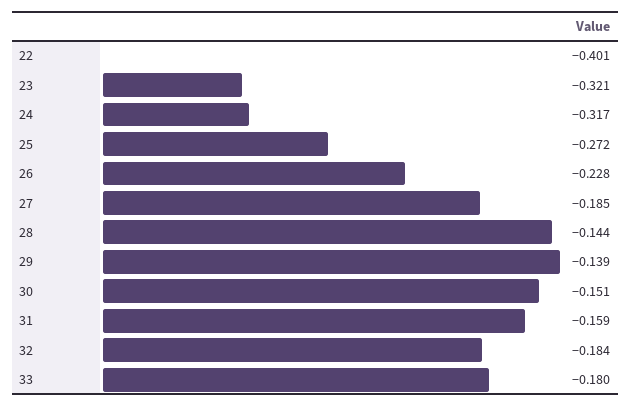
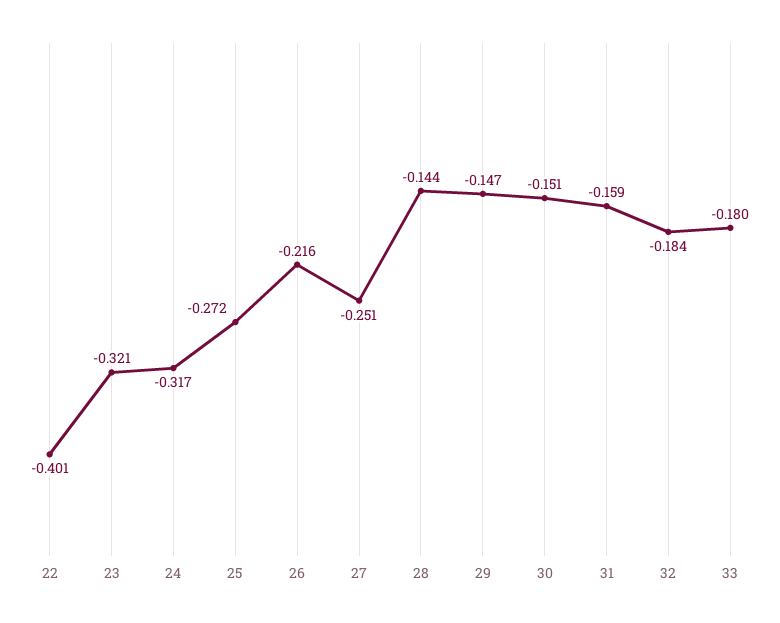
  {
    "22": -0.401,
    "23": -0.321,
    "24": -0.317,
    "25": -0.272,
-   "26": -0.228,
+   "26": -0.216,
-   "27": -0.185,
+   "27": -0.251,
    "28": -0.144,
-   "29": -0.139,
+   "29": -0.147,
    "30": -0.151,
    "31": -0.159,
    "32": -0.184,
    "33": -0.18
  }

